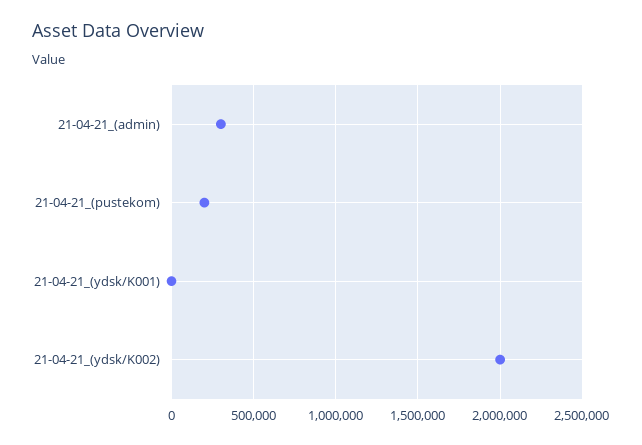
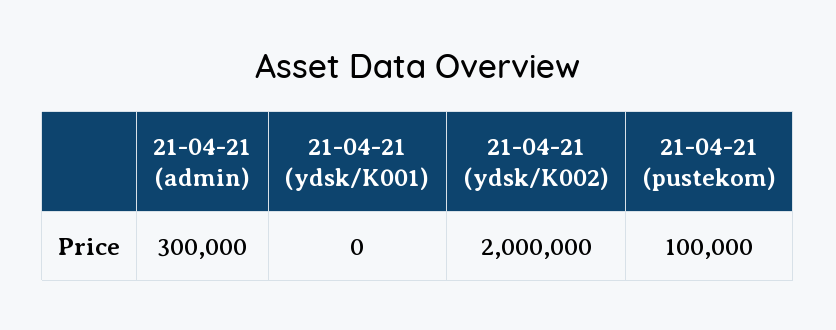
  {
    "21-04-21_(admin)": 300000,
-   "21-04-21_(pustekom)": 200000,
+   "21-04-21_(pustekom)": 100000,
    "21-04-21_(ydsk/K001)": 0,
    "21-04-21_(ydsk/K002)": 2000000
  }

